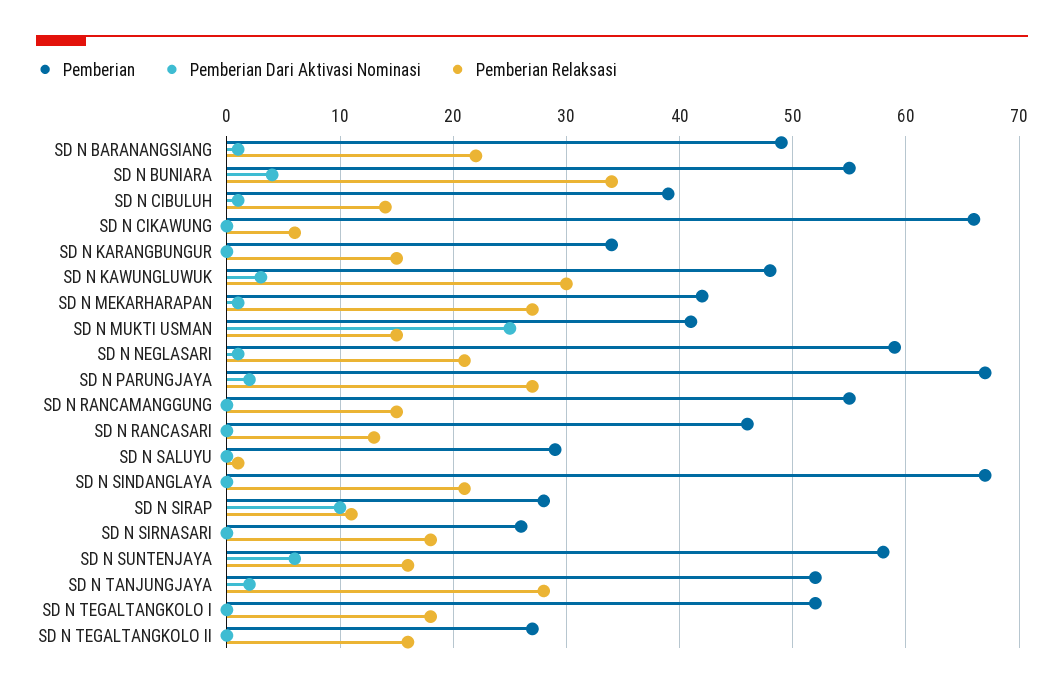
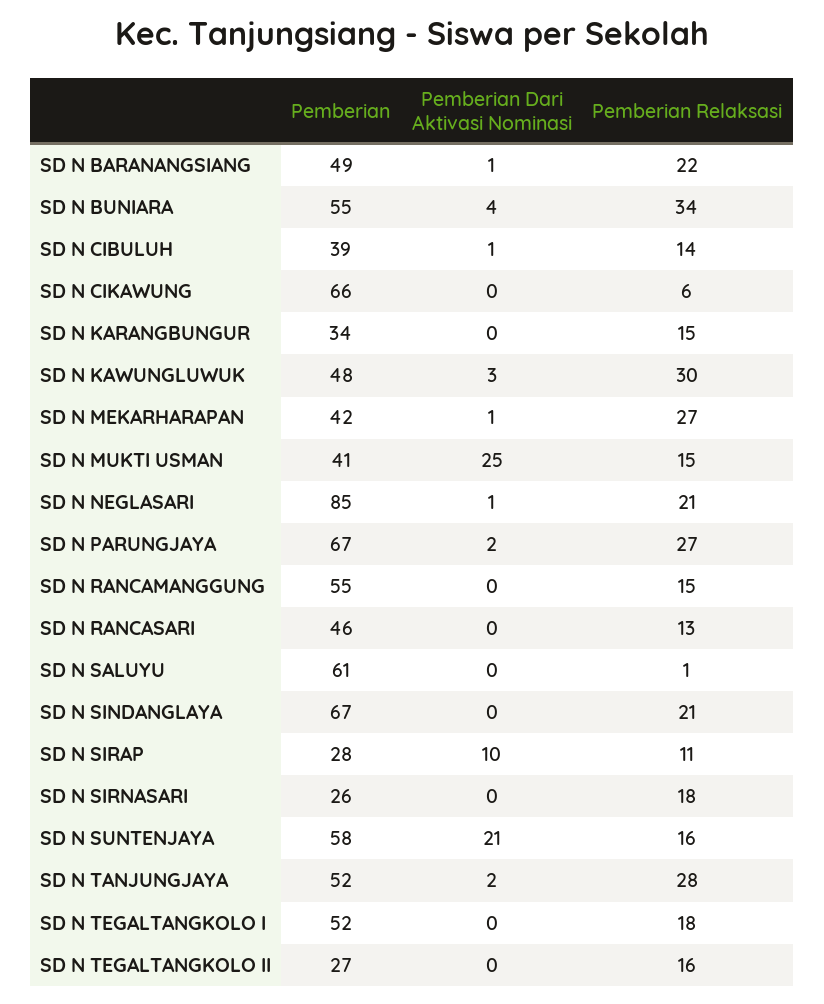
  {
    "Pemberian": {
      "SD N BARANANGSIANG": 49,
      "SD N BUNIARA": 55,
      "SD N CIBULUH": 39,
      "SD N CIKAWUNG": 66,
      "SD N KARANGBUNGUR": 34,
      "SD N KAWUNGLUWUK": 48,
      "SD N MEKARHARAPAN": 42,
      "SD N MUKTI USMAN": 41,
-     "SD N NEGLASARI": 59,
+     "SD N NEGLASARI": 85,
      "SD N PARUNGJAYA": 67,
      "SD N RANCAMANGGUNG": 55,
      "SD N RANCASARI": 46,
-     "SD N SALUYU": 29,
+     "SD N SALUYU": 61,
      "SD N SINDANGLAYA": 67,
      "SD N SIRAP": 28,
      "SD N SIRNASARI": 26,
      "SD N SUNTENJAYA": 58,
      "SD N TANJUNGJAYA": 52,
      "SD N TEGALTANGKOLO I": 52,
      "SD N TEGALTANGKOLO II": 27
    },
    "Pemberian Dari Aktivasi Nominasi": {
      "SD N BARANANGSIANG": 1,
      "SD N BUNIARA": 4,
      "SD N CIBULUH": 1,
      "SD N CIKAWUNG": 0,
      "SD N KARANGBUNGUR": 0,
      "SD N KAWUNGLUWUK": 3,
      "SD N MEKARHARAPAN": 1,
      "SD N MUKTI USMAN": 25,
      "SD N NEGLASARI": 1,
      "SD N PARUNGJAYA": 2,
      "SD N RANCAMANGGUNG": 0,
      "SD N RANCASARI": 0,
      "SD N SALUYU": 0,
      "SD N SINDANGLAYA": 0,
      "SD N SIRAP": 10,
      "SD N SIRNASARI": 0,
-     "SD N SUNTENJAYA": 6,
+     "SD N SUNTENJAYA": 21,
      "SD N TANJUNGJAYA": 2,
      "SD N TEGALTANGKOLO I": 0,
      "SD N TEGALTANGKOLO II": 0
    },
    "Pemberian Relaksasi": {
      "SD N BARANANGSIANG": 22,
      "SD N BUNIARA": 34,
      "SD N CIBULUH": 14,
      "SD N CIKAWUNG": 6,
      "SD N KARANGBUNGUR": 15,
      "SD N KAWUNGLUWUK": 30,
      "SD N MEKARHARAPAN": 27,
      "SD N MUKTI USMAN": 15,
      "SD N NEGLASARI": 21,
      "SD N PARUNGJAYA": 27,
      "SD N RANCAMANGGUNG": 15,
      "SD N RANCASARI": 13,
      "SD N SALUYU": 1,
      "SD N SINDANGLAYA": 21,
      "SD N SIRAP": 11,
      "SD N SIRNASARI": 18,
      "SD N SUNTENJAYA": 16,
      "SD N TANJUNGJAYA": 28,
      "SD N TEGALTANGKOLO I": 18,
      "SD N TEGALTANGKOLO II": 16
    }
  }

